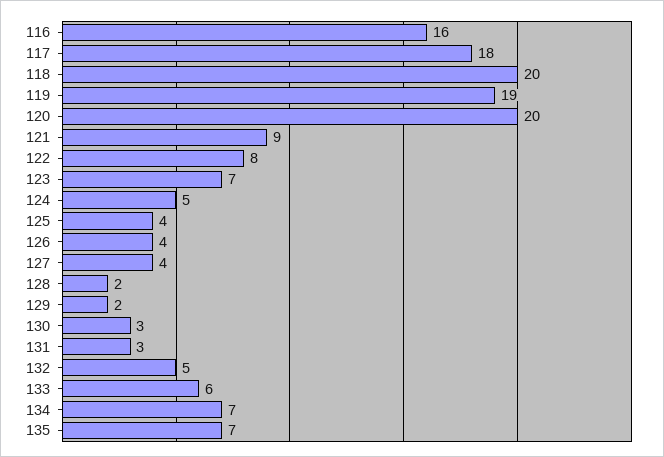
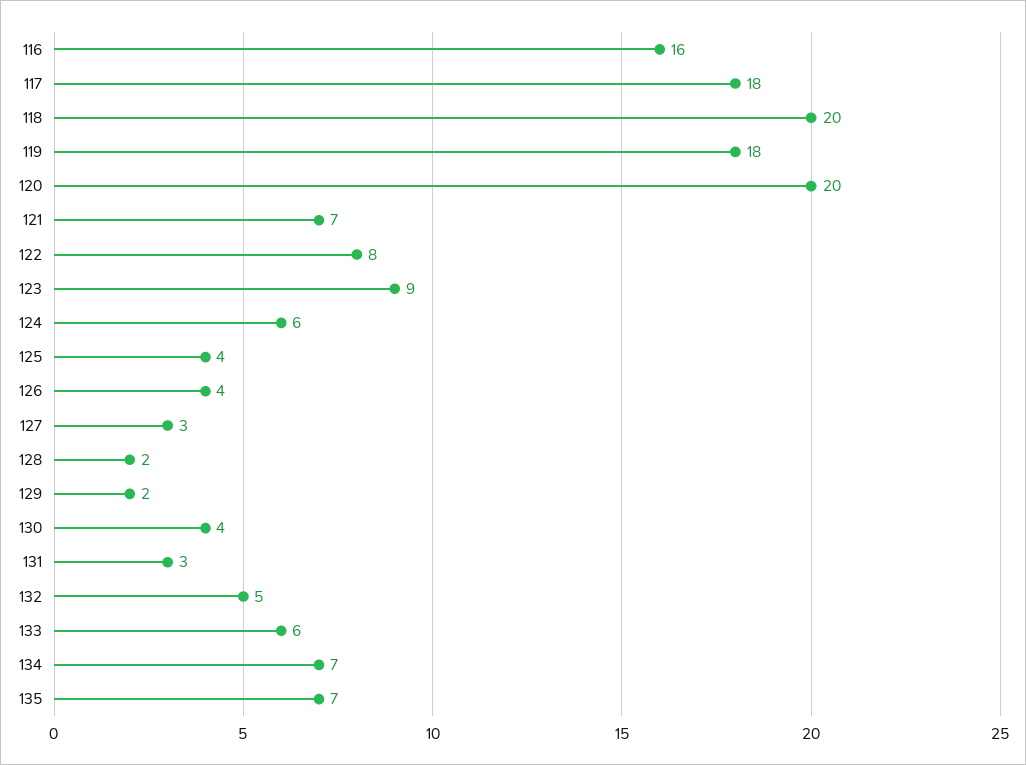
  {
    "116": 16,
    "117": 18,
    "118": 20,
-   "119": 19,
+   "119": 18,
    "120": 20,
-   "121": 9,
+   "121": 7,
    "122": 8,
-   "123": 7,
+   "123": 9,
-   "124": 5,
+   "124": 6,
    "125": 4,
    "126": 4,
-   "127": 4,
+   "127": 3,
    "128": 2,
    "129": 2,
-   "130": 3,
+   "130": 4,
    "131": 3,
    "132": 5,
    "133": 6,
    "134": 7,
    "135": 7
  }

